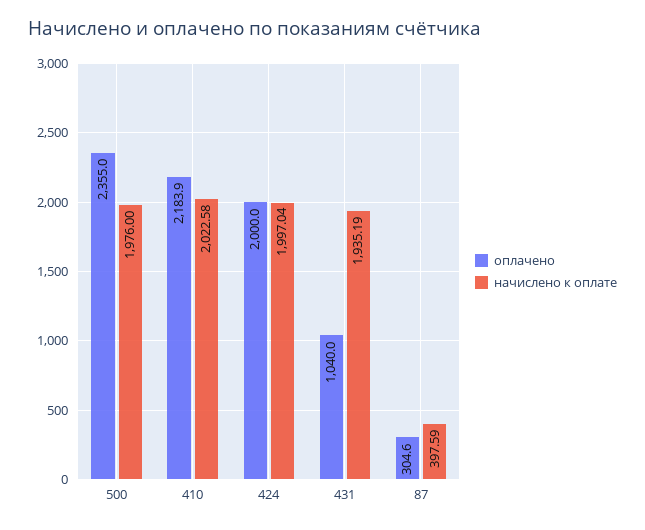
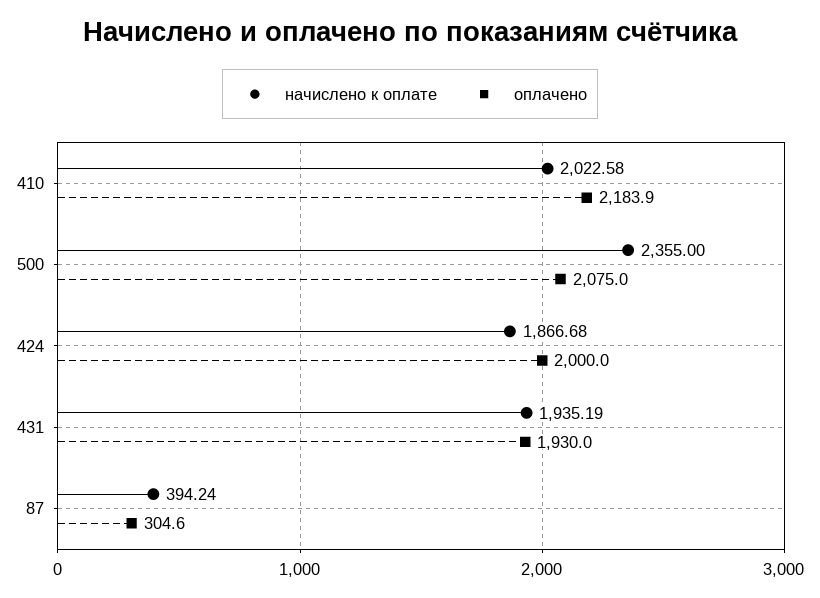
  {
    "оплачено": {
-     "500": 2355,
+     "500": 2075,
      "410": 2183.9,
      "424": 2000,
-     "431": 1040,
+     "431": 1930,
      "87": 304.6
    },
    "начислено к оплате": {
-     "500": 1976,
+     "500": 2355,
      "410": 2022.58,
-     "424": 1997.04,
+     "424": 1866.68,
      "431": 1935.19,
-     "87": 397.59
+     "87": 394.24
    }
  }

